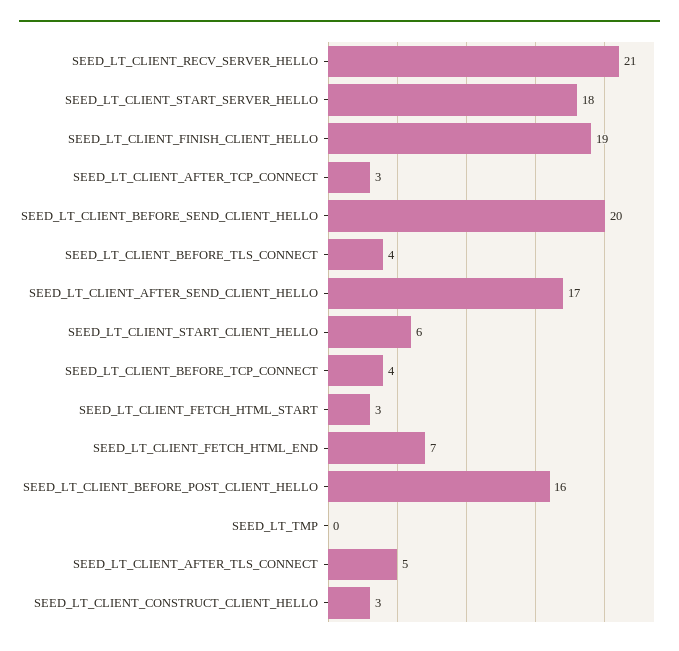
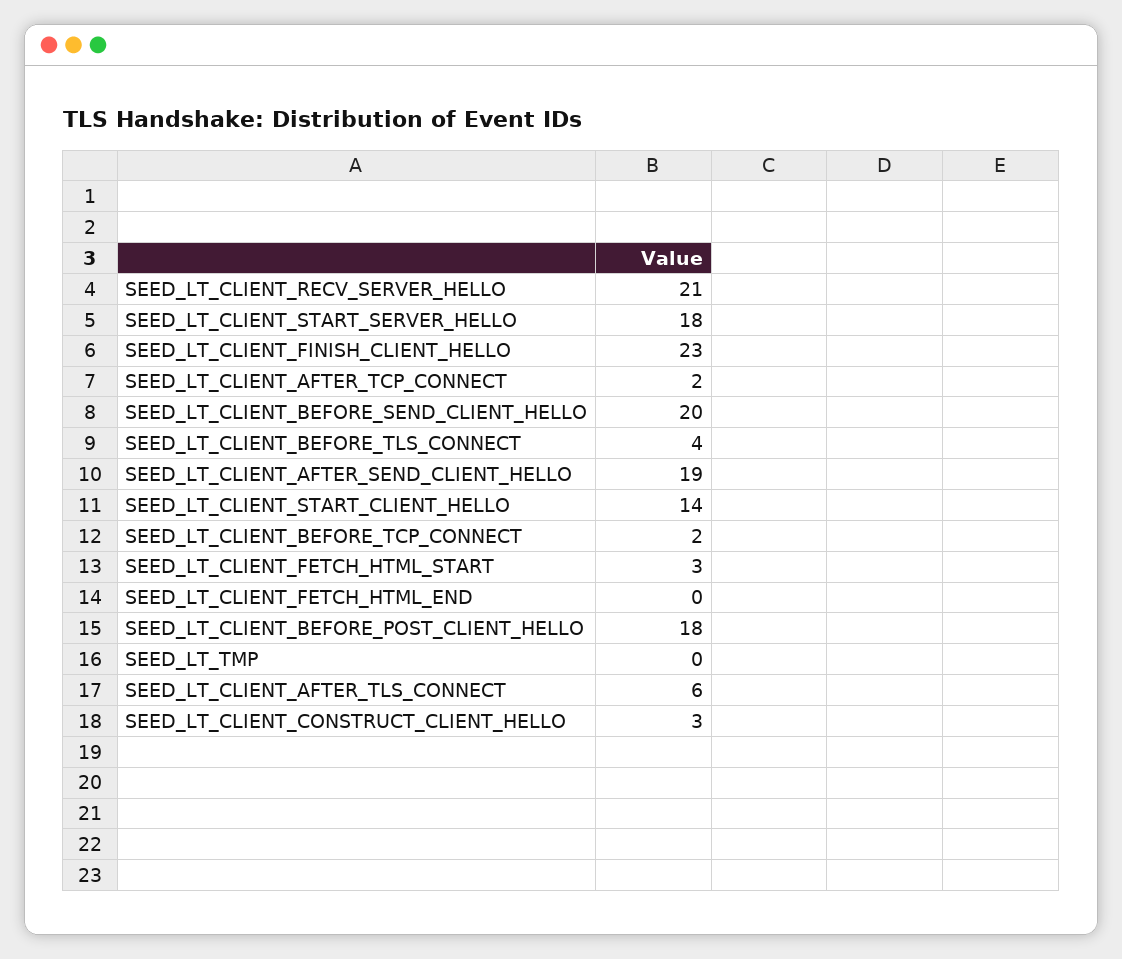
  {
    "SEED_LT_CLIENT_RECV_SERVER_HELLO": 21,
    "SEED_LT_CLIENT_START_SERVER_HELLO": 18,
-   "SEED_LT_CLIENT_FINISH_CLIENT_HELLO": 19,
+   "SEED_LT_CLIENT_FINISH_CLIENT_HELLO": 23,
-   "SEED_LT_CLIENT_AFTER_TCP_CONNECT": 3,
+   "SEED_LT_CLIENT_AFTER_TCP_CONNECT": 2,
    "SEED_LT_CLIENT_BEFORE_SEND_CLIENT_HELLO": 20,
    "SEED_LT_CLIENT_BEFORE_TLS_CONNECT": 4,
-   "SEED_LT_CLIENT_AFTER_SEND_CLIENT_HELLO": 17,
+   "SEED_LT_CLIENT_AFTER_SEND_CLIENT_HELLO": 19,
-   "SEED_LT_CLIENT_START_CLIENT_HELLO": 6,
+   "SEED_LT_CLIENT_START_CLIENT_HELLO": 14,
-   "SEED_LT_CLIENT_BEFORE_TCP_CONNECT": 4,
+   "SEED_LT_CLIENT_BEFORE_TCP_CONNECT": 2,
    "SEED_LT_CLIENT_FETCH_HTML_START": 3,
-   "SEED_LT_CLIENT_FETCH_HTML_END": 7,
+   "SEED_LT_CLIENT_FETCH_HTML_END": 0,
-   "SEED_LT_CLIENT_BEFORE_POST_CLIENT_HELLO": 16,
+   "SEED_LT_CLIENT_BEFORE_POST_CLIENT_HELLO": 18,
    "SEED_LT_TMP": 0,
-   "SEED_LT_CLIENT_AFTER_TLS_CONNECT": 5,
+   "SEED_LT_CLIENT_AFTER_TLS_CONNECT": 6,
    "SEED_LT_CLIENT_CONSTRUCT_CLIENT_HELLO": 3
  }

